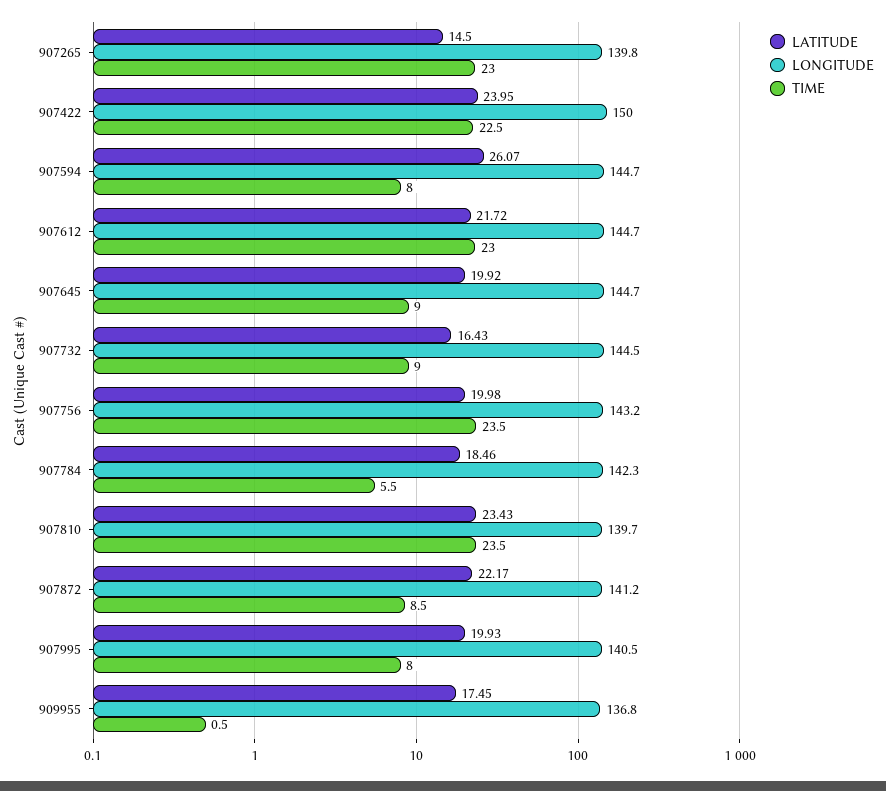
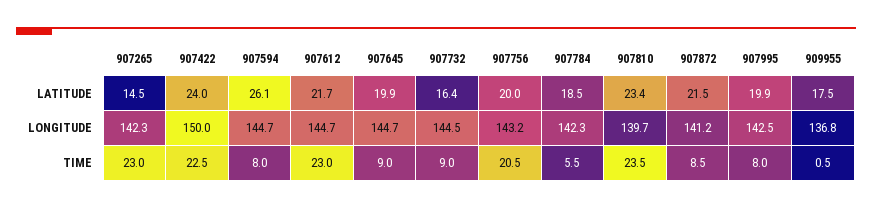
  {
    "LATITUDE": {
      "907265": 14.5,
      "907422": 23.95,
      "907594": 26.07,
      "907612": 21.72,
      "907645": 19.92,
      "907732": 16.43,
      "907756": 19.98,
      "907784": 18.46,
      "907810": 23.43,
-     "907872": 22.17,
+     "907872": 21.5,
      "907995": 19.93,
      "909955": 17.45
    },
    "LONGITUDE": {
-     "907265": 139.8,
+     "907265": 142.3,
      "907422": 150,
      "907594": 144.7,
      "907612": 144.7,
      "907645": 144.7,
      "907732": 144.5,
      "907756": 143.2,
      "907784": 142.3,
      "907810": 139.7,
      "907872": 141.2,
-     "907995": 140.5,
+     "907995": 142.5,
      "909955": 136.8
    },
    "TIME": {
      "907265": 23,
      "907422": 22.5,
      "907594": 8,
      "907612": 23,
      "907645": 9,
      "907732": 9,
-     "907756": 23.5,
+     "907756": 20.5,
      "907784": 5.5,
      "907810": 23.5,
      "907872": 8.5,
      "907995": 8,
      "909955": 0.5
    }
  }

